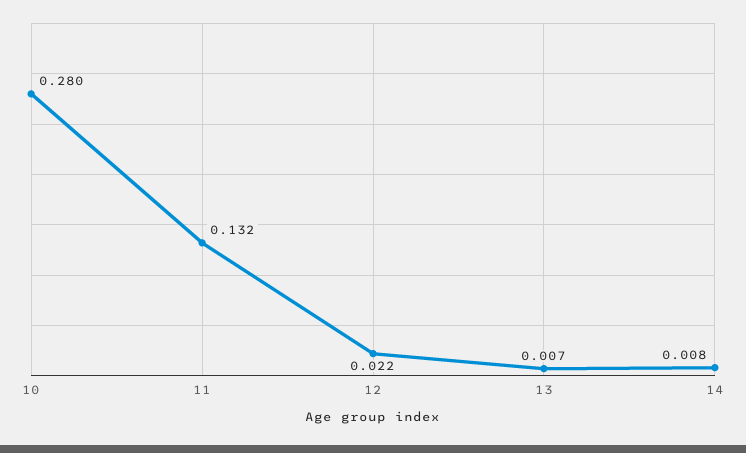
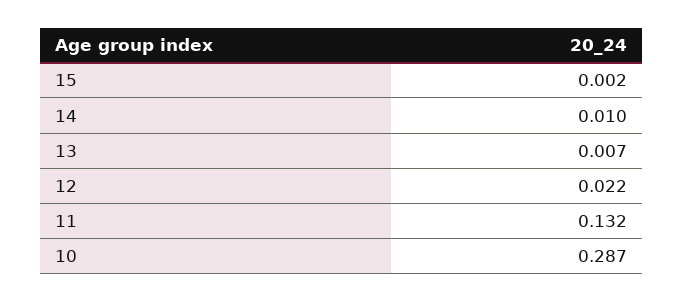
  {
-   "10": 0.28,
+   "10": 0.287,
    "11": 0.132,
    "12": 0.022,
    "13": 0.007,
-   "14": 0.008
+   "14": 0.01,
+   "15": 0.002
  }

